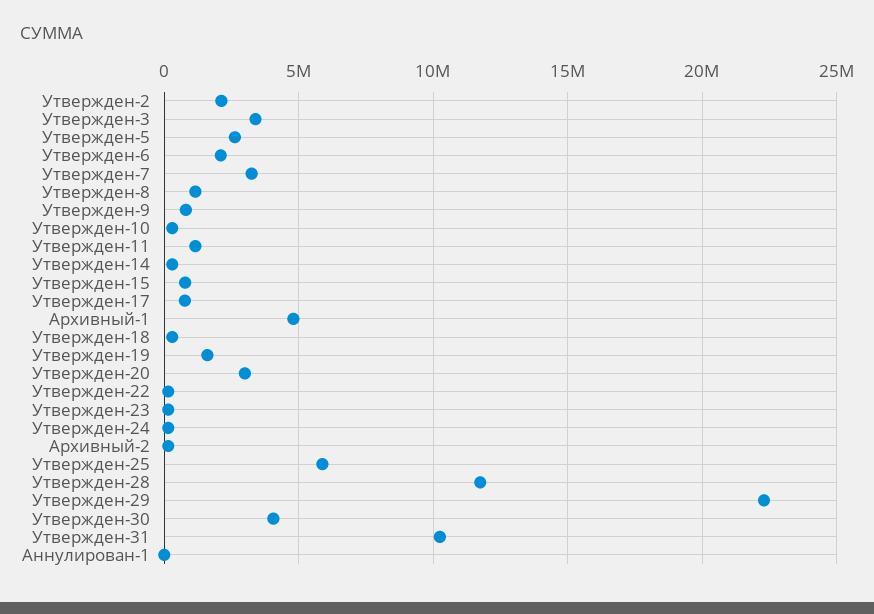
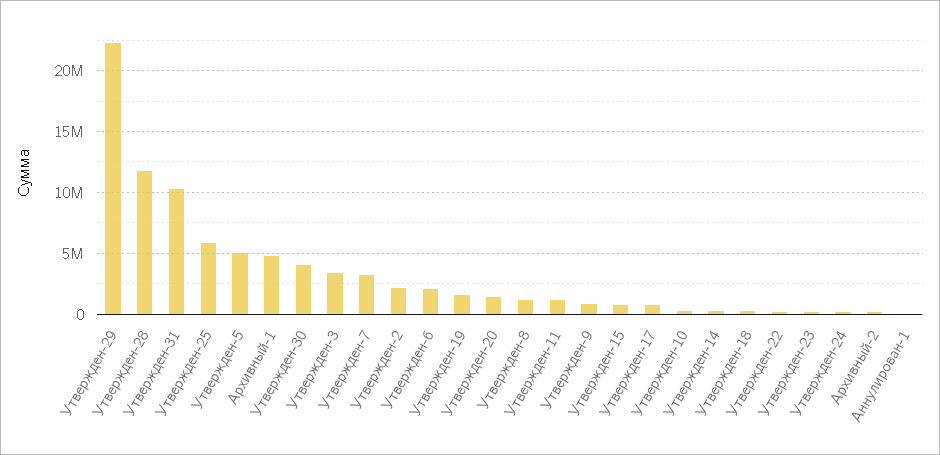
  {
    "Утвержден-2": 2000000,
    "Утвержден-3": 3500000,
-   "Утвержден-5": 2500000,
+   "Утвержден-5": 5000000,
    "Утвержден-6": 2000000,
    "Утвержден-7": 3500000,
    "Утвержден-8": 1000000,
    "Утвержден-9": 1000000,
    "Утвержден-10": 500000,
    "Утвержден-11": 1000000,
    "Утвержден-14": 500000,
    "Утвержден-15": 1000000,
    "Утвержден-17": 1000000,
    "Архивный-1": 5000000,
    "Утвержден-18": 500000,
    "Утвержден-19": 1500000,
-   "Утвержден-20": 3000000,
+   "Утвержден-20": 1500000,
    "Утвержден-22": 0,
    "Утвержден-23": 0,
    "Утвержден-24": 0,
    "Архивный-2": 0,
    "Утвержден-25": 6000000,
    "Утвержден-28": 12000000,
    "Утвержден-29": 22500000,
    "Утвержден-30": 4000000,
    "Утвержден-31": 10000000,
    "Аннулирован-1": 0
  }

